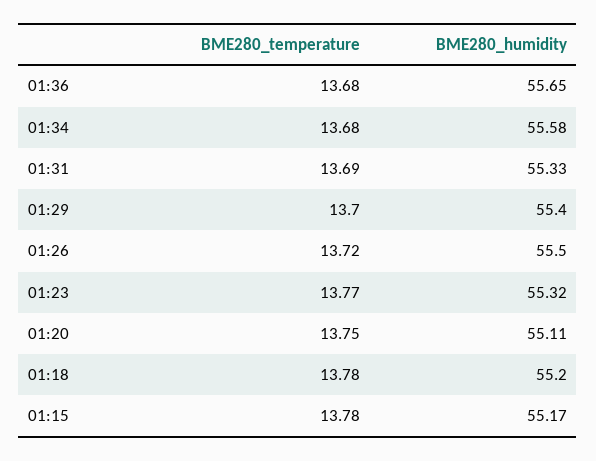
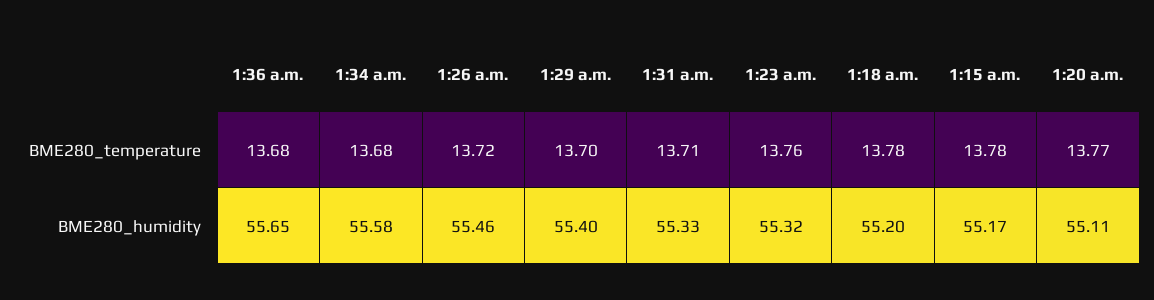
  {
    "BME280_temperature": {
      "01:36": 13.68,
      "01:34": 13.68,
-     "01:31": 13.69,
+     "01:31": 13.71,
      "01:29": 13.7,
      "01:26": 13.72,
-     "01:23": 13.77,
+     "01:23": 13.76,
-     "01:20": 13.75,
+     "01:20": 13.77,
      "01:18": 13.78,
      "01:15": 13.78
    },
    "BME280_humidity": {
      "01:36": 55.65,
      "01:34": 55.58,
      "01:31": 55.33,
      "01:29": 55.4,
-     "01:26": 55.5,
+     "01:26": 55.46,
      "01:23": 55.32,
      "01:20": 55.11,
      "01:18": 55.2,
      "01:15": 55.17
    }
  }

